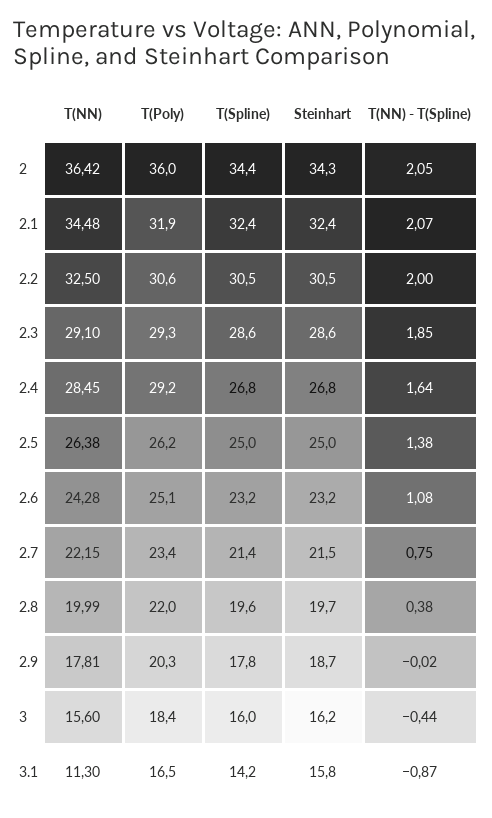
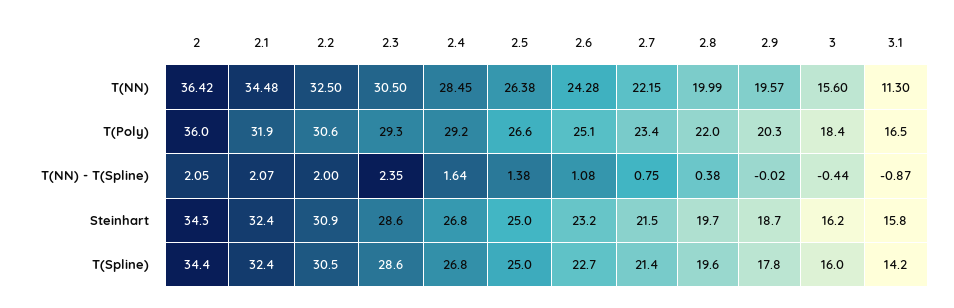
  {
    "T(NN)": {
      "2": 36.42,
      "2.1": 34.48,
      "2.2": 32.5,
-     "2.3": 29.1,
+     "2.3": 30.5,
      "2.4": 28.45,
      "2.5": 26.38,
      "2.6": 24.28,
      "2.7": 22.15,
      "2.8": 19.99,
-     "2.9": 17.81,
+     "2.9": 19.57,
      "3": 15.6,
      "3.1": 11.3
    },
    "T(Poly)": {
      "2": 36,
      "2.1": 31.9,
      "2.2": 30.6,
      "2.3": 29.3,
      "2.4": 29.2,
-     "2.5": 26.2,
+     "2.5": 26.6,
      "2.6": 25.1,
      "2.7": 23.4,
      "2.8": 22,
      "2.9": 20.3,
      "3": 18.4,
      "3.1": 16.5
    },
    "T(Spline)": {
      "2": 34.4,
      "2.1": 32.4,
      "2.2": 30.5,
      "2.3": 28.6,
      "2.4": 26.8,
      "2.5": 25,
-     "2.6": 23.2,
+     "2.6": 22.7,
      "2.7": 21.4,
      "2.8": 19.6,
      "2.9": 17.8,
      "3": 16,
      "3.1": 14.2
    },
    "Steinhart": {
      "2": 34.3,
      "2.1": 32.4,
-     "2.2": 30.5,
+     "2.2": 30.9,
      "2.3": 28.6,
      "2.4": 26.8,
      "2.5": 25,
      "2.6": 23.2,
      "2.7": 21.5,
      "2.8": 19.7,
      "2.9": 18.7,
      "3": 16.2,
      "3.1": 15.8
    },
    "T(NN) - T(Spline)": {
      "2": 2.05,
      "2.1": 2.07,
      "2.2": 2,
-     "2.3": 1.85,
+     "2.3": 2.35,
      "2.4": 1.64,
      "2.5": 1.38,
      "2.6": 1.08,
      "2.7": 0.75,
      "2.8": 0.38,
      "2.9": -0.02,
      "3": -0.44,
      "3.1": -0.87
    }
  }

